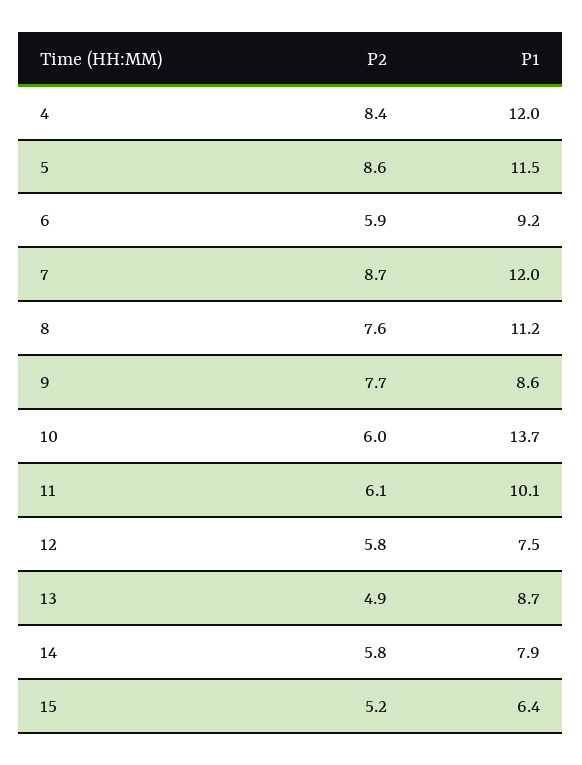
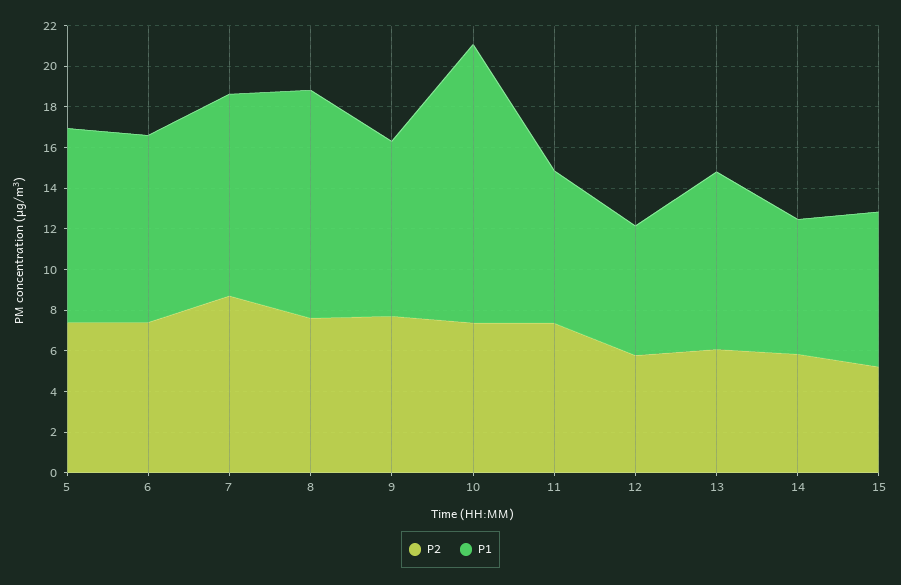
  {
    "P2": {
-     "4": 8.4,
-     "5": 8.6,
+     "5": 7.5,
-     "6": 5.9,
+     "6": 7.5,
      "7": 8.7,
      "8": 7.6,
      "9": 7.7,
-     "10": 6,
+     "10": 7.5,
-     "11": 6.1,
+     "11": 7.5,
      "12": 5.8,
-     "13": 4.9,
+     "13": 6,
      "14": 5.8,
      "15": 5.2
    },
    "P1": {
-     "4": 12,
-     "5": 11.5,
+     "5": 9.5,
      "6": 9.2,
-     "7": 12,
+     "7": 10,
      "8": 11.2,
      "9": 8.6,
      "10": 13.7,
-     "11": 10.1,
+     "11": 7.5,
-     "12": 7.5,
+     "12": 6.5,
      "13": 8.7,
-     "14": 7.9,
+     "14": 6.5,
-     "15": 6.4
+     "15": 7.5
    }
  }

